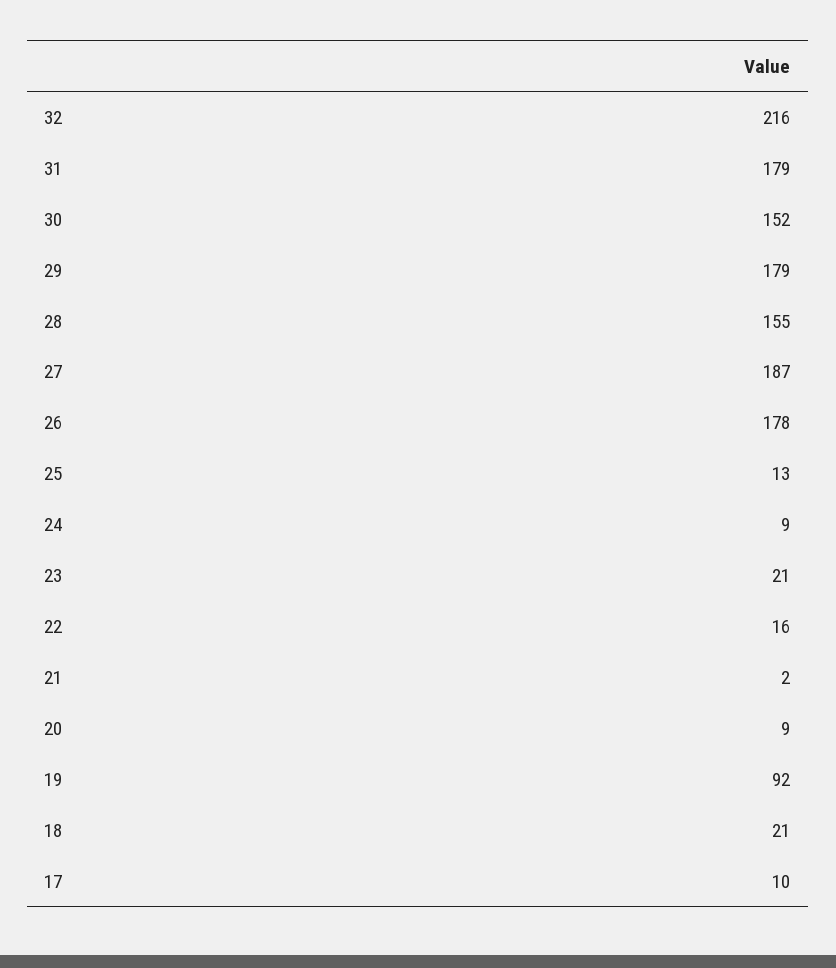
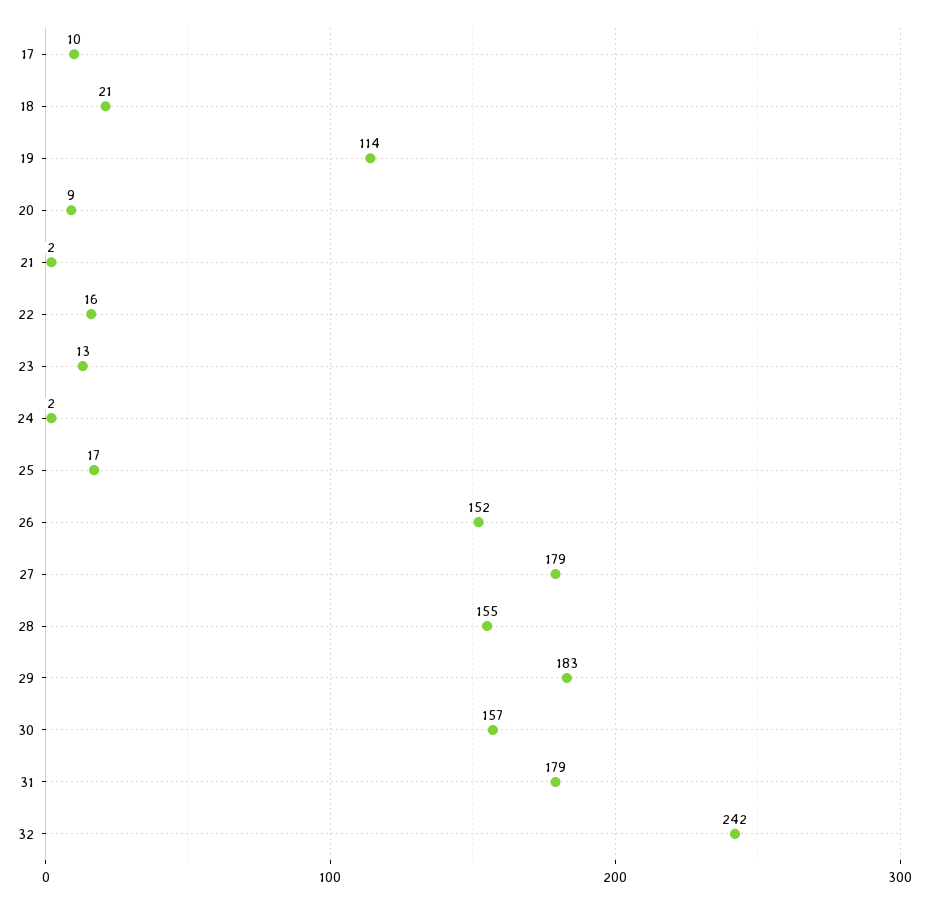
  {
-   "32": 216,
+   "32": 242,
    "31": 179,
-   "30": 152,
+   "30": 157,
-   "29": 179,
+   "29": 183,
    "28": 155,
-   "27": 187,
+   "27": 179,
-   "26": 178,
+   "26": 152,
-   "25": 13,
+   "25": 17,
-   "24": 9,
+   "24": 2,
-   "23": 21,
+   "23": 13,
    "22": 16,
    "21": 2,
    "20": 9,
-   "19": 92,
+   "19": 114,
    "18": 21,
    "17": 10
  }

